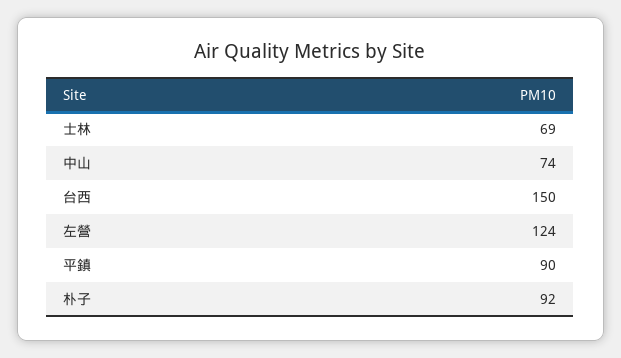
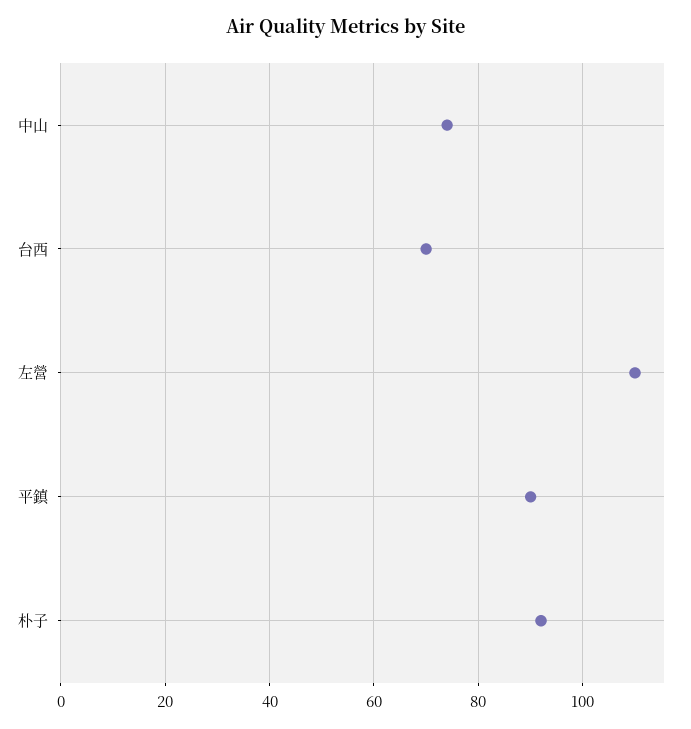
  {
-   "士林": 69,
    "中山": 74,
-   "台西": 150,
+   "台西": 70,
-   "左營": 124,
+   "左營": 110,
    "平鎮": 90,
    "朴子": 92
  }

